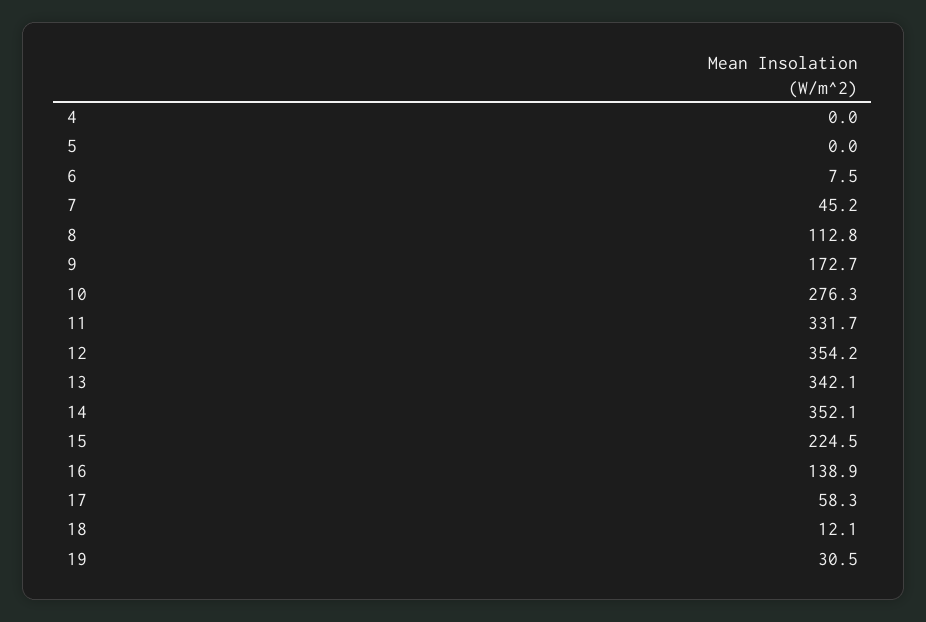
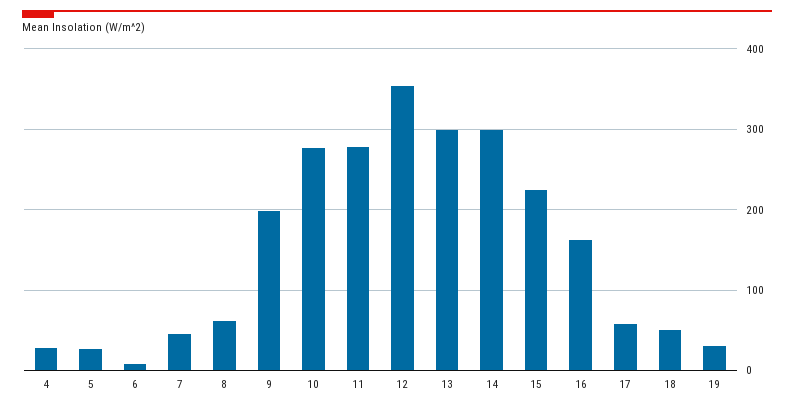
  {
-   "4": 0,
+   "4": 30,
-   "5": 0,
+   "5": 30,
    "6": 7.5,
    "7": 45.2,
-   "8": 112.8,
+   "8": 60,
-   "9": 172.7,
+   "9": 200,
    "10": 276.3,
-   "11": 331.7,
+   "11": 280,
    "12": 354.2,
-   "13": 342.1,
+   "13": 300,
-   "14": 352.1,
+   "14": 300,
    "15": 224.5,
-   "16": 138.9,
+   "16": 160,
    "17": 58.3,
-   "18": 12.1,
+   "18": 50,
    "19": 30.5
  }

